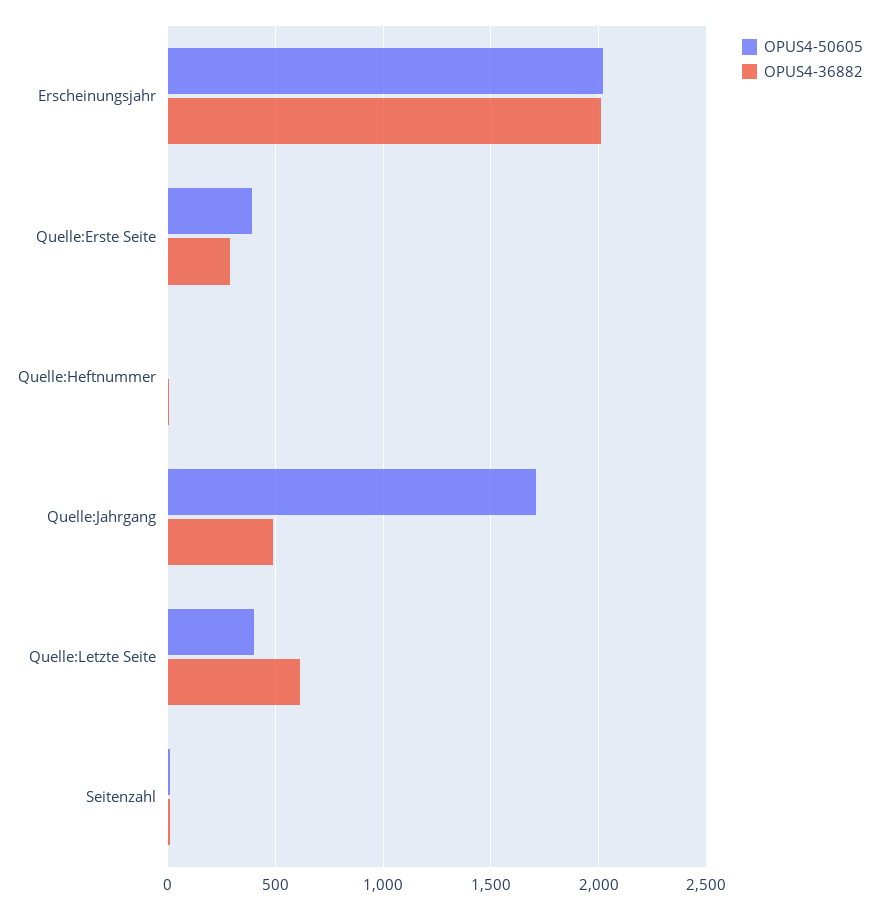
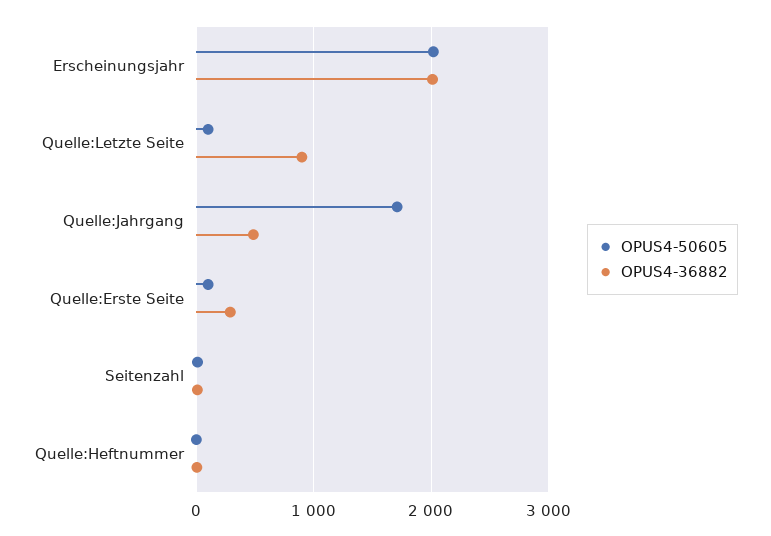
  {
    "OPUS4-50605": {
      "Erscheinungsjahr": 2000,
-     "Quelle:Erste Seite": 400,
+     "Quelle:Erste Seite": 100,
      "Quelle:Heftnummer": 0,
      "Quelle:Jahrgang": 1700,
-     "Quelle:Letzte Seite": 400,
+     "Quelle:Letzte Seite": 100,
      "Seitenzahl": 0
    },
    "OPUS4-36882": {
      "Erscheinungsjahr": 2000,
      "Quelle:Erste Seite": 300,
      "Quelle:Heftnummer": 0,
      "Quelle:Jahrgang": 500,
-     "Quelle:Letzte Seite": 600,
+     "Quelle:Letzte Seite": 900,
      "Seitenzahl": 0
    }
  }

